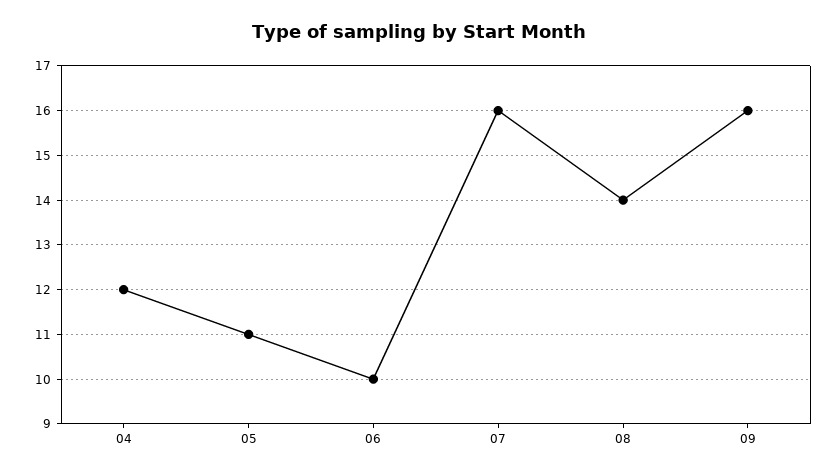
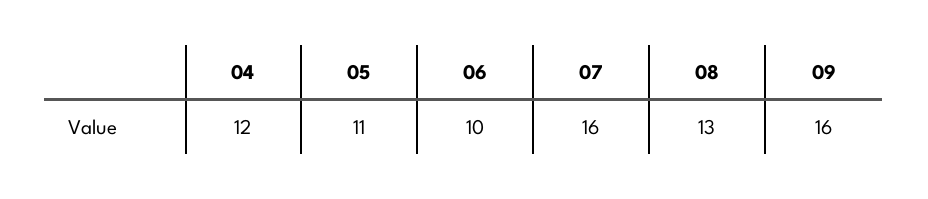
  {
    "04": 12,
    "05": 11,
    "06": 10,
    "07": 16,
-   "08": 14,
+   "08": 13,
    "09": 16
  }

